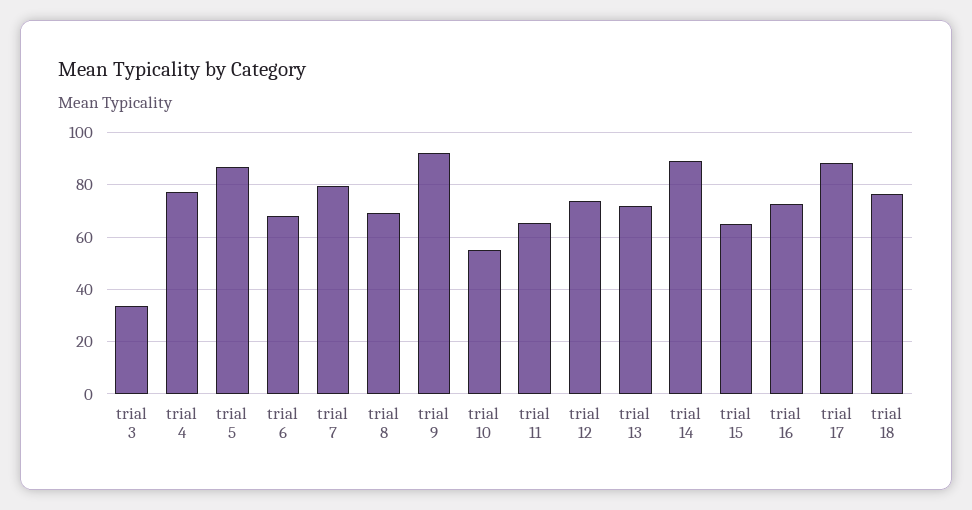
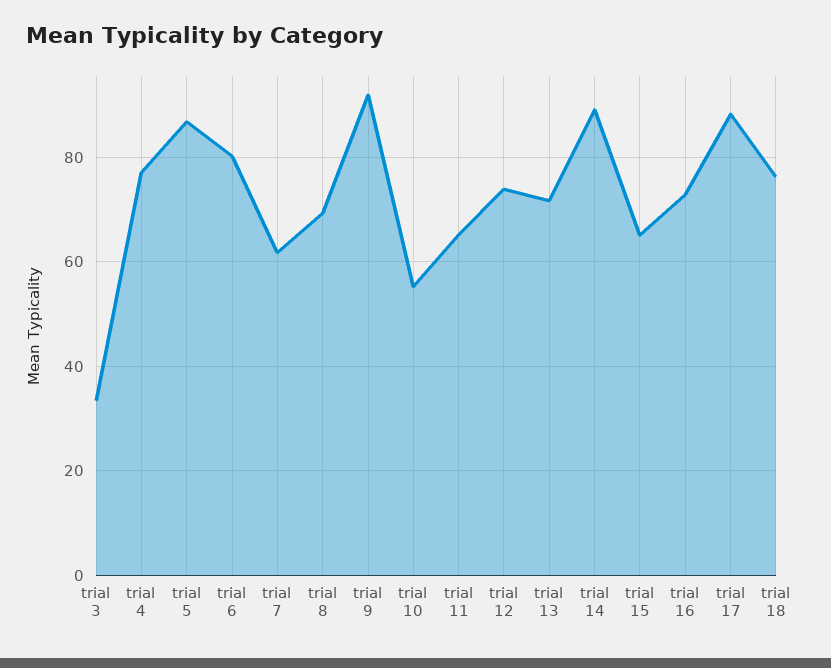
  {
    "trial 3": 34,
    "trial 4": 78,
    "trial 5": 86,
-   "trial 6": 67.5,
+   "trial 6": 80,
-   "trial 7": 80,
+   "trial 7": 62,
    "trial 8": 70,
    "trial 9": 92,
    "trial 10": 56,
    "trial 11": 66,
    "trial 12": 74,
    "trial 13": 72,
    "trial 14": 90,
    "trial 15": 66,
    "trial 16": 72,
    "trial 17": 88,
    "trial 18": 76
  }

